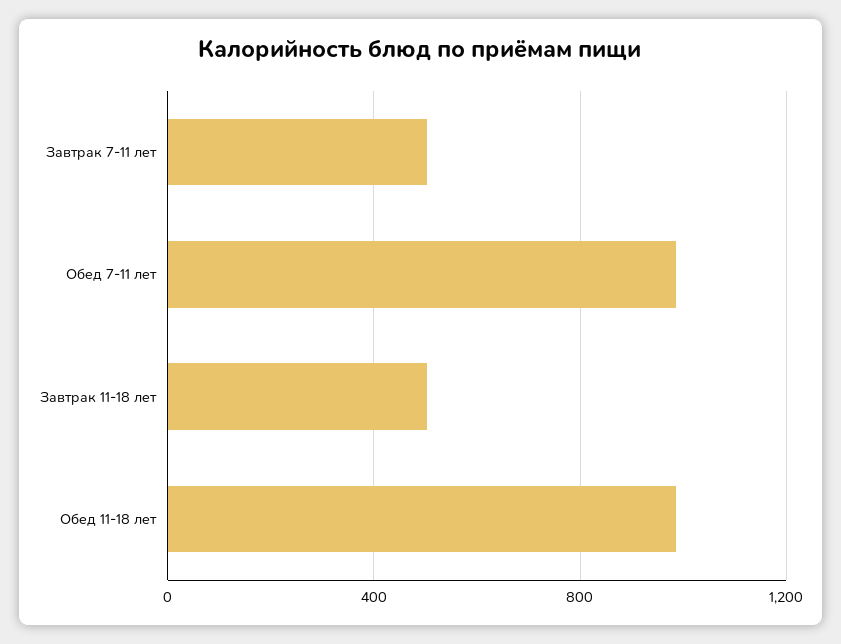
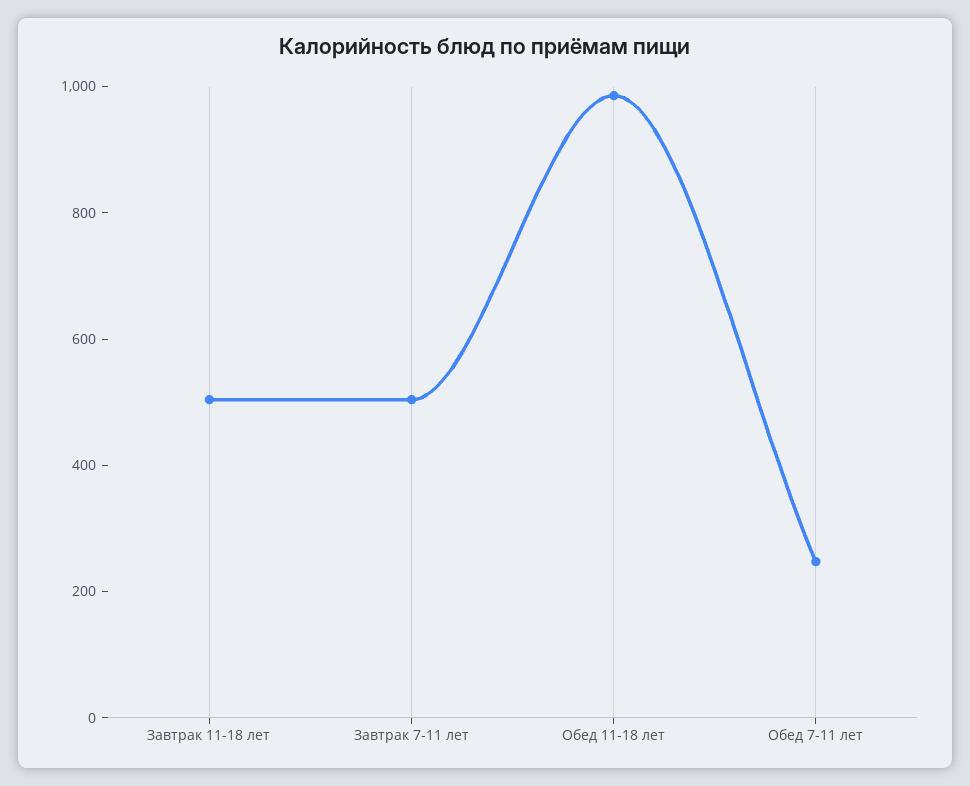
  {
    "Завтрак 7-11 лет": 500,
-   "Обед 7-11 лет": 1000,
+   "Обед 7-11 лет": 250,
    "Завтрак 11-18 лет": 500,
    "Обед 11-18 лет": 1000
  }

